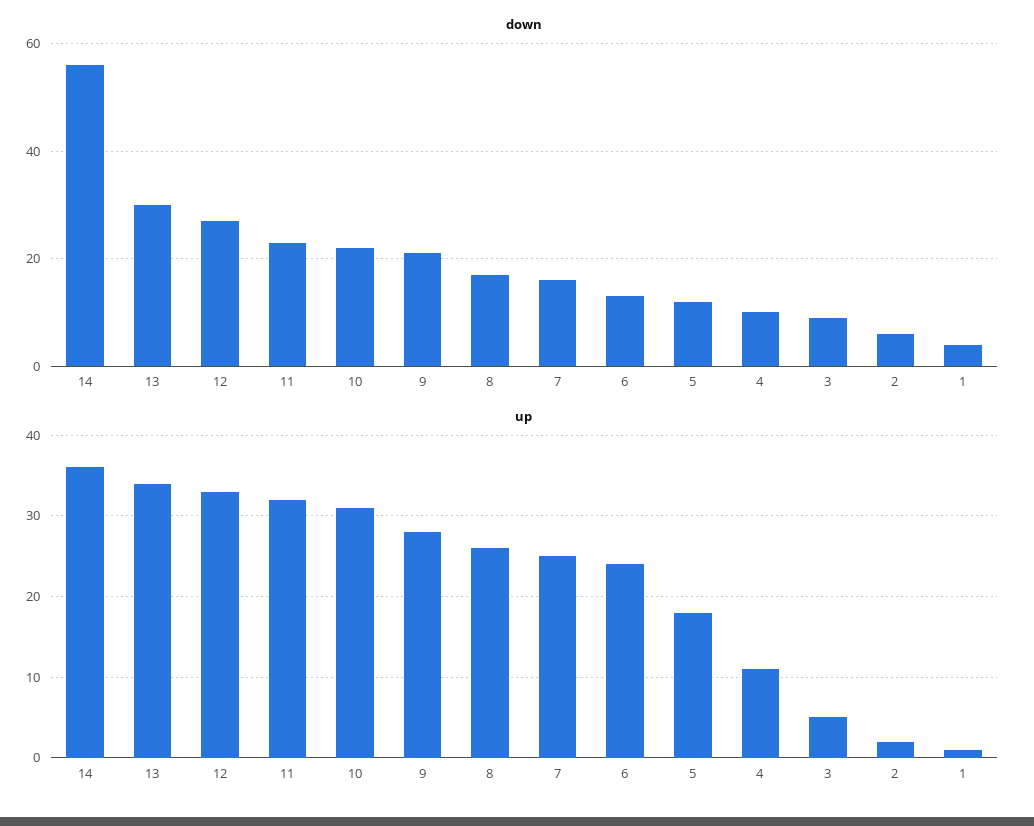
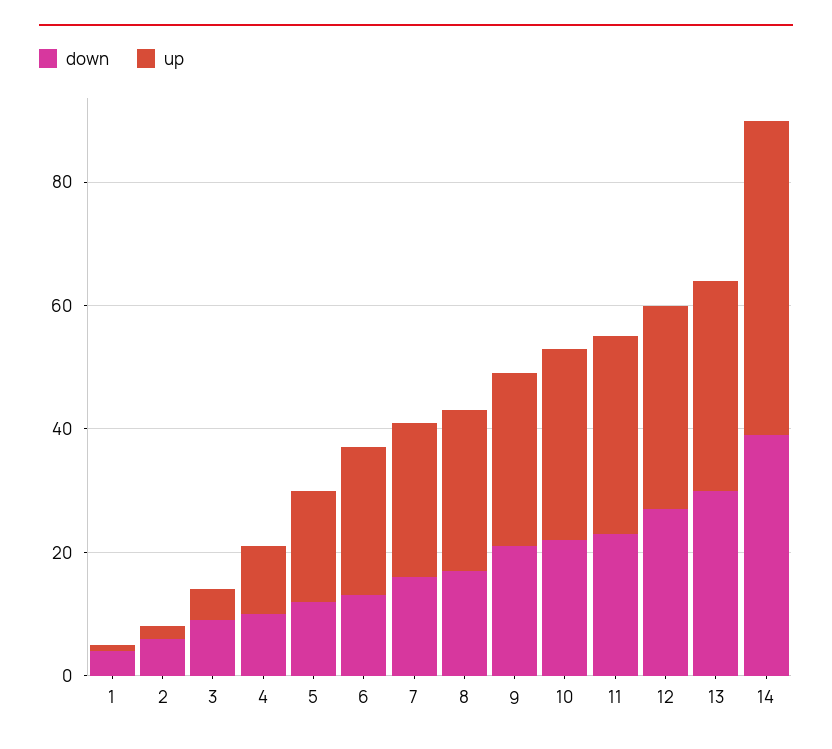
  {
    "down": {
-     "14": 55,
+     "14": 40,
      "13": 30,
      "12": 25,
      "11": 25,
      "10": 20,
      "9": 20,
      "8": 15,
      "7": 15,
      "6": 15,
      "5": 10,
      "4": 10,
      "3": 10,
      "2": 5,
      "1": 5
    },
    "up": {
-     "14": 36,
+     "14": 50,
      "13": 34,
      "12": 33,
      "11": 32,
      "10": 31,
      "9": 28,
      "8": 26,
      "7": 25,
      "6": 24,
      "5": 18,
      "4": 11,
      "3": 5,
      "2": 2,
      "1": 1
    }
  }

